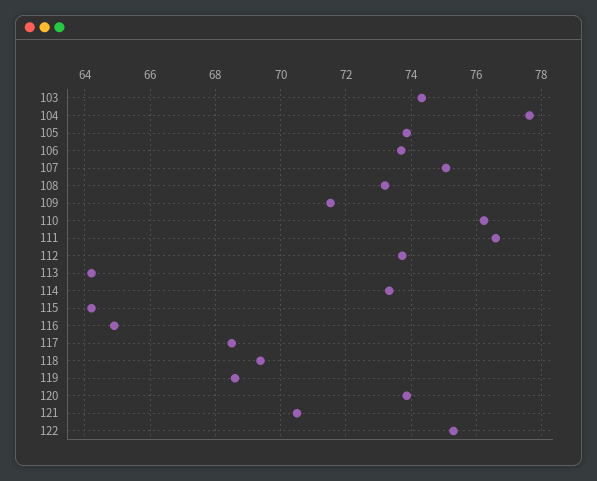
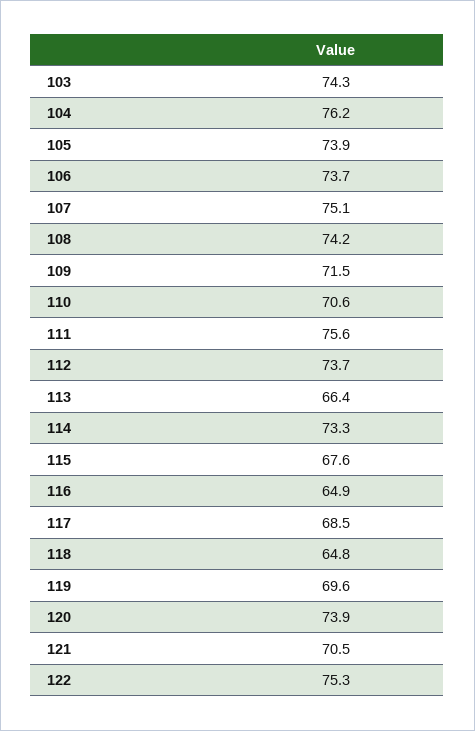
  {
    "103": 74.3,
-   "104": 77.6,
+   "104": 76.2,
    "105": 73.9,
    "106": 73.7,
    "107": 75.1,
-   "108": 73.2,
+   "108": 74.2,
    "109": 71.5,
-   "110": 76.2,
+   "110": 70.6,
-   "111": 76.6,
+   "111": 75.6,
    "112": 73.7,
-   "113": 64.2,
+   "113": 66.4,
    "114": 73.3,
-   "115": 64.2,
+   "115": 67.6,
    "116": 64.9,
    "117": 68.5,
-   "118": 69.4,
+   "118": 64.8,
-   "119": 68.6,
+   "119": 69.6,
    "120": 73.9,
    "121": 70.5,
    "122": 75.3
  }

